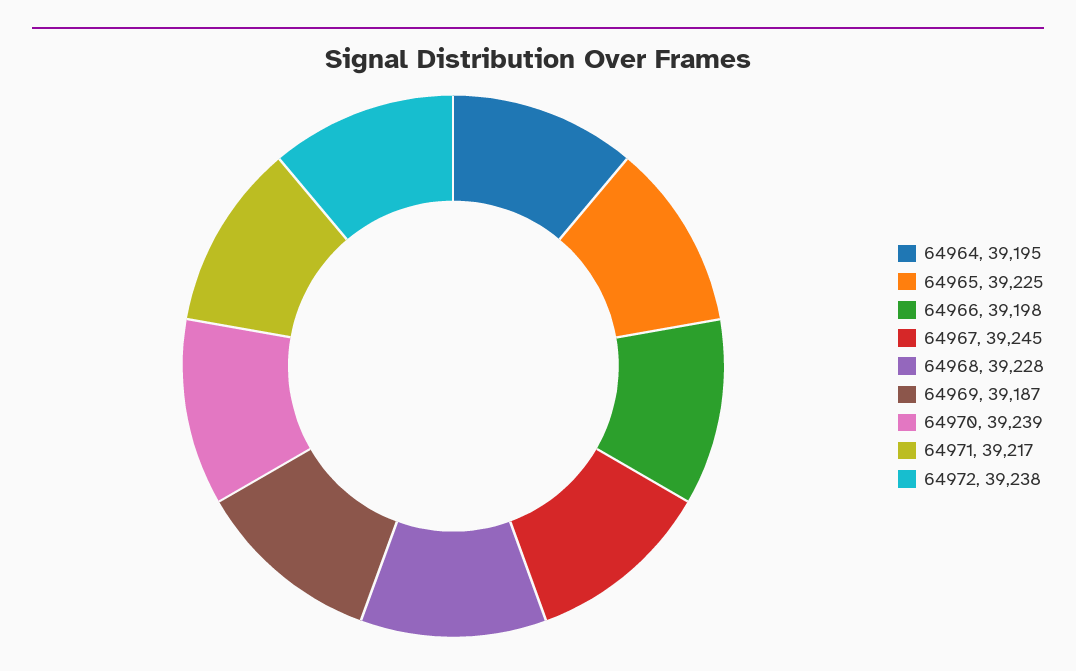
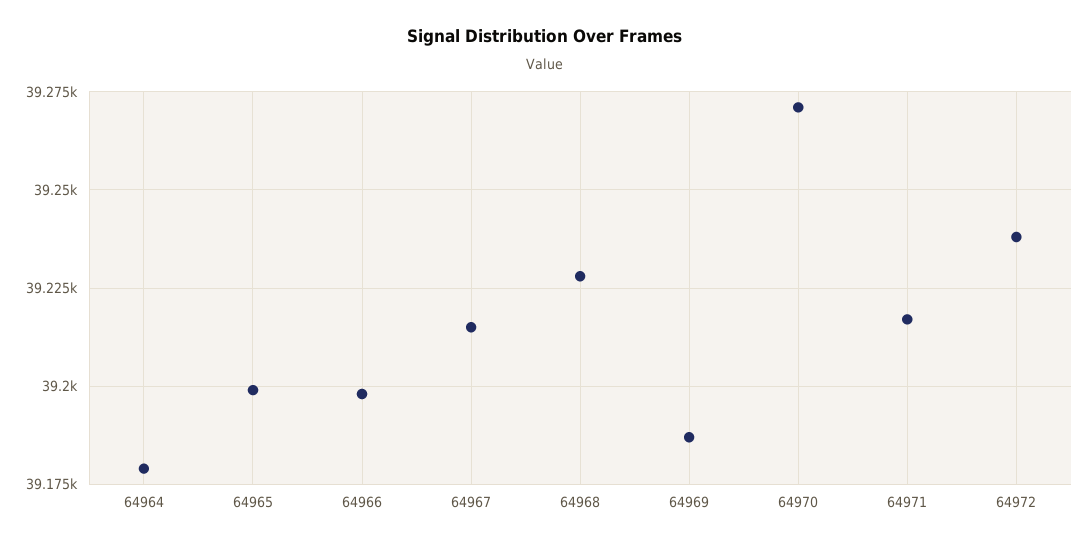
  {
-   "64964": 39195,
+   "64964": 39180,
-   "64965": 39225,
+   "64965": 39200,
    "64966": 39198,
-   "64967": 39245,
+   "64967": 39215,
    "64968": 39228,
    "64969": 39187,
-   "64970": 39239,
+   "64970": 39270,
    "64971": 39217,
    "64972": 39238
  }

